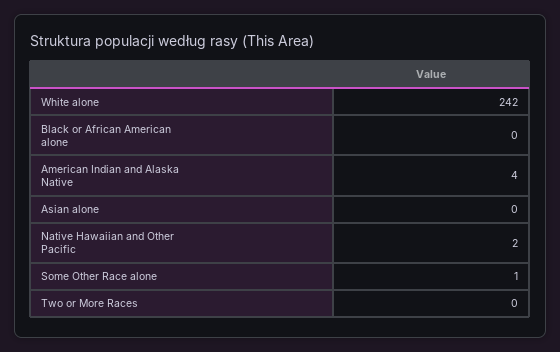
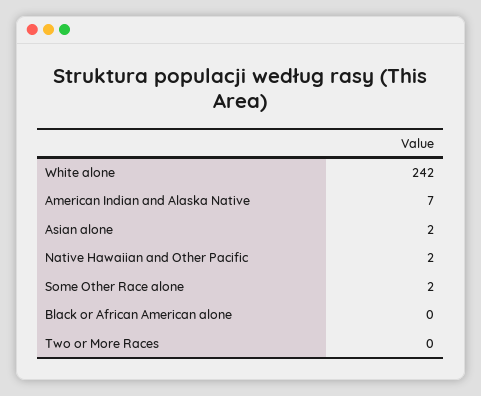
  {
    "White alone": 242,
    "Black or African American alone": 0,
-   "American Indian and Alaska Native": 4,
+   "American Indian and Alaska Native": 7,
-   "Asian alone": 0,
+   "Asian alone": 2,
    "Native Hawaiian and Other Pacific": 2,
-   "Some Other Race alone": 1,
+   "Some Other Race alone": 2,
    "Two or More Races": 0
  }

